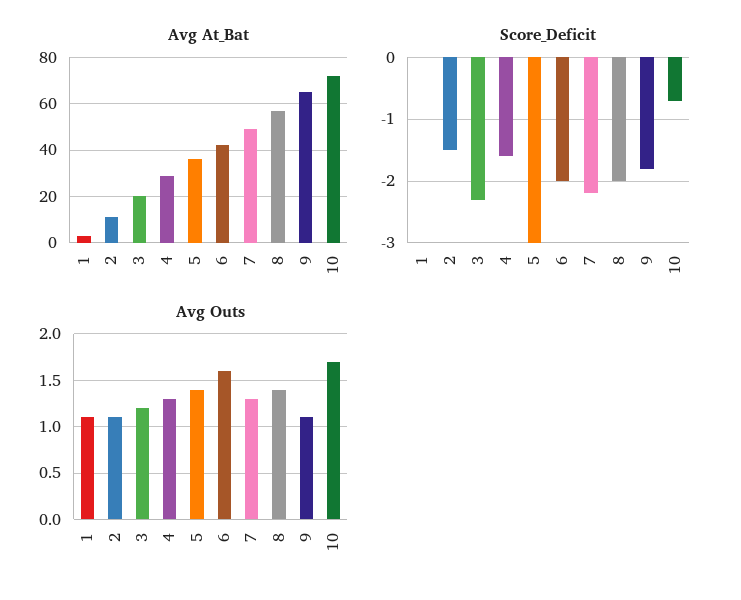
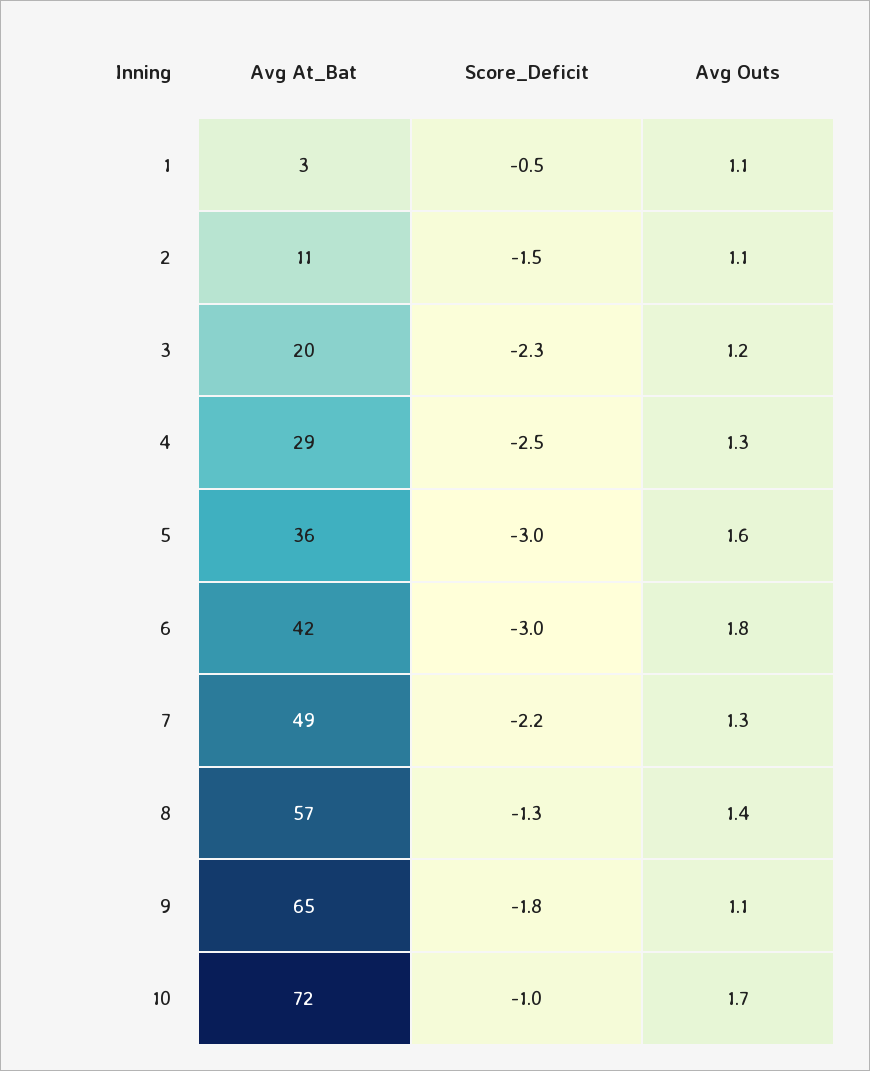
  {
    "Avg At_Bat": {
      "1": 3,
      "2": 11,
      "3": 20,
      "4": 29,
      "5": 36,
      "6": 42,
      "7": 49,
      "8": 57,
      "9": 65,
      "10": 72
    },
    "Score_Deficit": {
-     "1": 0,
+     "1": -0.5,
      "2": -1.5,
      "3": -2.3,
-     "4": -1.6,
+     "4": -2.5,
      "5": -3,
-     "6": -2,
+     "6": -3,
      "7": -2.2,
-     "8": -2,
+     "8": -1.3,
      "9": -1.8,
-     "10": -0.7
+     "10": -1
    },
    "Avg Outs": {
      "1": 1.1,
      "2": 1.1,
      "3": 1.2,
      "4": 1.3,
-     "5": 1.4,
+     "5": 1.6,
-     "6": 1.6,
+     "6": 1.8,
      "7": 1.3,
      "8": 1.4,
      "9": 1.1,
      "10": 1.7
    }
  }

